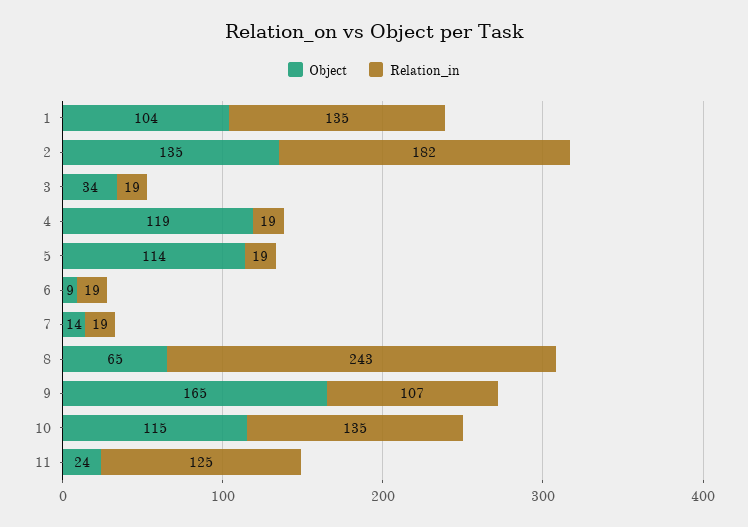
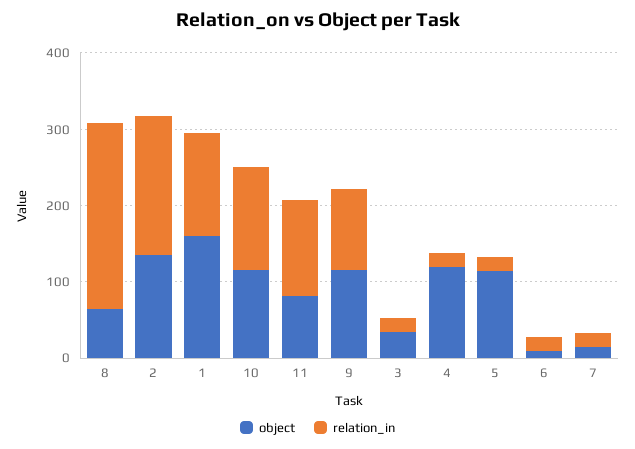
  {
    "Object": {
-     "1": 104,
+     "1": 160,
      "2": 135,
      "3": 34,
      "4": 119,
      "5": 114,
      "6": 9,
      "7": 14,
      "8": 65,
-     "9": 165,
+     "9": 120,
      "10": 115,
-     "11": 24
+     "11": 80
    },
    "Relation_in": {
      "1": 135,
      "2": 182,
      "3": 19,
      "4": 19,
      "5": 19,
      "6": 19,
      "7": 19,
      "8": 243,
      "9": 107,
      "10": 135,
      "11": 125
    }
  }

